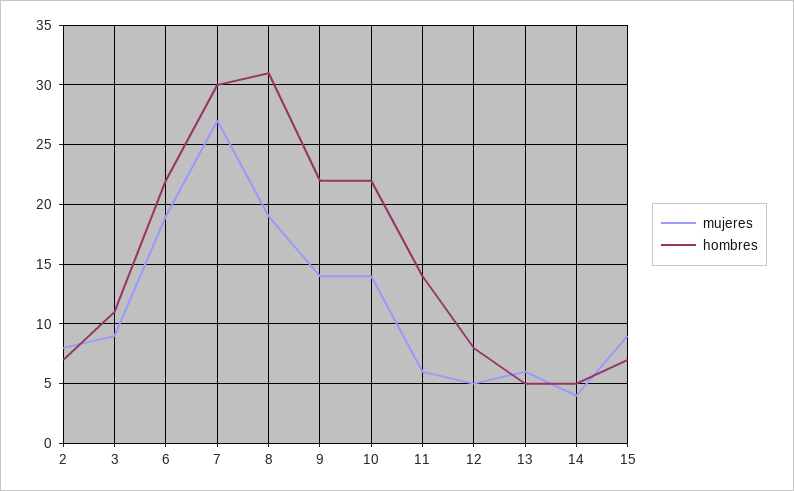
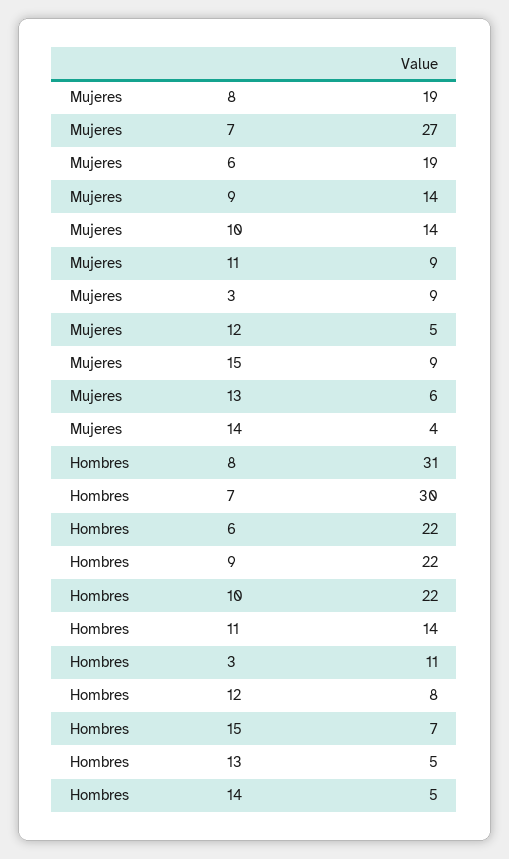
  {
    "mujeres": {
-     "2": 8,
      "3": 9,
      "6": 19,
      "7": 27,
      "8": 19,
      "9": 14,
      "10": 14,
-     "11": 6,
+     "11": 9,
      "12": 5,
      "13": 6,
      "14": 4,
      "15": 9
    },
    "hombres": {
-     "2": 7,
      "3": 11,
      "6": 22,
      "7": 30,
      "8": 31,
      "9": 22,
      "10": 22,
      "11": 14,
      "12": 8,
      "13": 5,
      "14": 5,
      "15": 7
    }
  }

